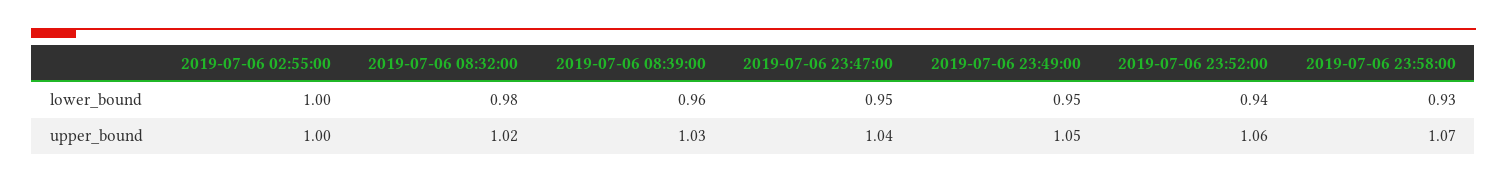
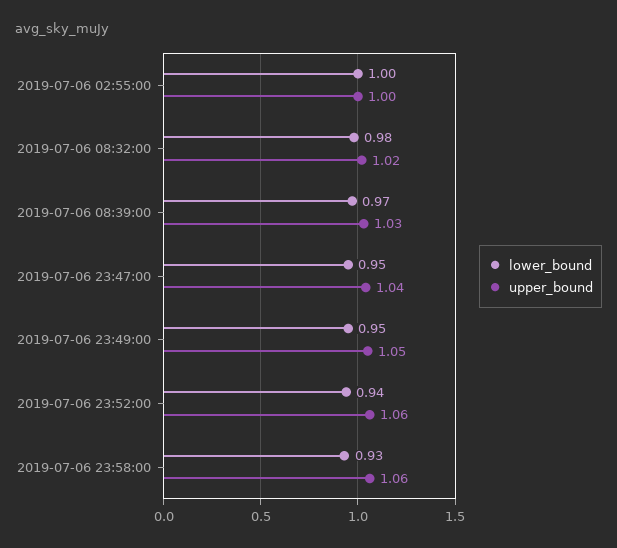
  {
    "lower_bound": {
      "2019-07-06 02:55:00": 1,
      "2019-07-06 08:32:00": 0.98,
-     "2019-07-06 08:39:00": 0.96,
+     "2019-07-06 08:39:00": 0.97,
      "2019-07-06 23:47:00": 0.95,
      "2019-07-06 23:49:00": 0.95,
      "2019-07-06 23:52:00": 0.94,
      "2019-07-06 23:58:00": 0.93
    },
    "upper_bound": {
      "2019-07-06 02:55:00": 1,
      "2019-07-06 08:32:00": 1.02,
      "2019-07-06 08:39:00": 1.03,
      "2019-07-06 23:47:00": 1.04,
      "2019-07-06 23:49:00": 1.05,
      "2019-07-06 23:52:00": 1.06,
-     "2019-07-06 23:58:00": 1.07
+     "2019-07-06 23:58:00": 1.06
    }
  }

